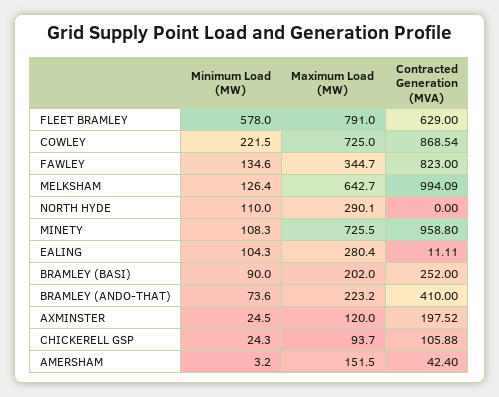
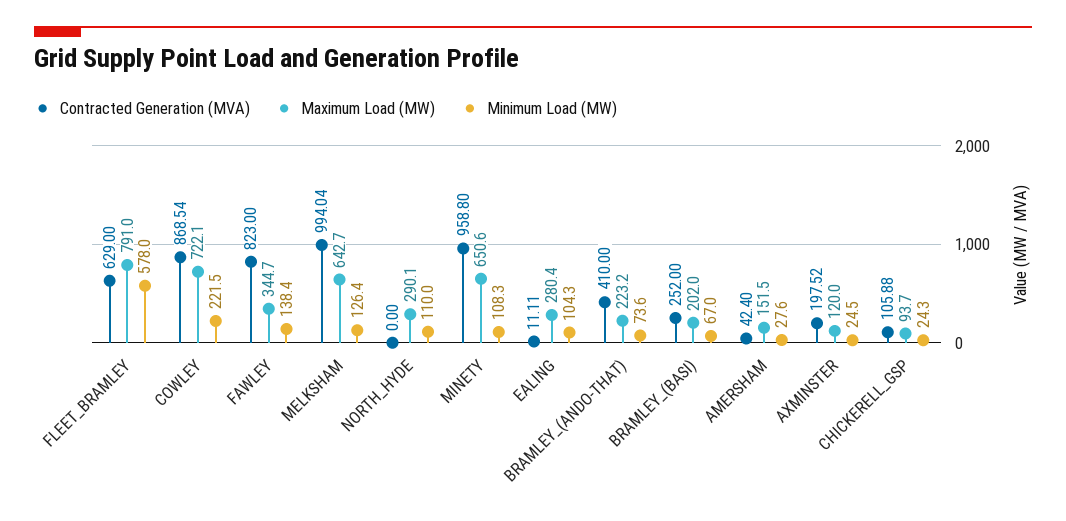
  {
    "Minimum Load (MW)": {
      "FLEET BRAMLEY": 578,
      "COWLEY": 221.5,
-     "FAWLEY": 134.6,
+     "FAWLEY": 138.4,
      "MELKSHAM": 126.4,
      "NORTH HYDE": 110,
      "MINETY": 108.3,
      "EALING": 104.3,
-     "BRAMLEY (BASI)": 90,
+     "BRAMLEY (BASI)": 67,
      "BRAMLEY (ANDO-THAT)": 73.6,
      "AXMINSTER": 24.5,
      "CHICKERELL GSP": 24.3,
-     "AMERSHAM": 3.2
+     "AMERSHAM": 27.6
    },
    "Maximum Load (MW)": {
      "FLEET BRAMLEY": 791,
-     "COWLEY": 725,
+     "COWLEY": 722.1,
      "FAWLEY": 344.7,
      "MELKSHAM": 642.7,
      "NORTH HYDE": 290.1,
-     "MINETY": 725.5,
+     "MINETY": 650.6,
      "EALING": 280.4,
      "BRAMLEY (BASI)": 202,
      "BRAMLEY (ANDO-THAT)": 223.2,
      "AXMINSTER": 120,
      "CHICKERELL GSP": 93.7,
      "AMERSHAM": 151.5
    },
    "Contracted Generation (MVA)": {
      "FLEET BRAMLEY": 629,
      "COWLEY": 868.54,
      "FAWLEY": 823,
-     "MELKSHAM": 994.09,
+     "MELKSHAM": 994.04,
      "NORTH HYDE": 0,
      "MINETY": 958.8,
      "EALING": 11.11,
      "BRAMLEY (BASI)": 252,
      "BRAMLEY (ANDO-THAT)": 410,
      "AXMINSTER": 197.52,
      "CHICKERELL GSP": 105.88,
      "AMERSHAM": 42.4
    }
  }

